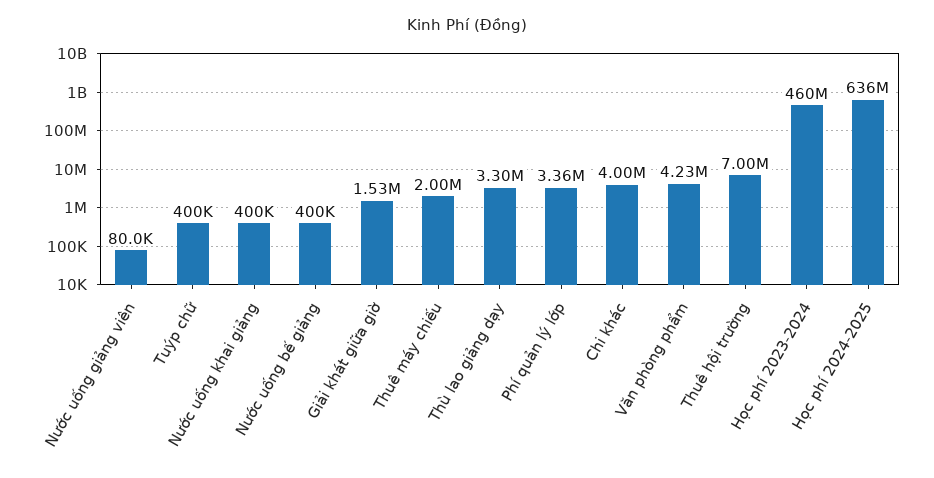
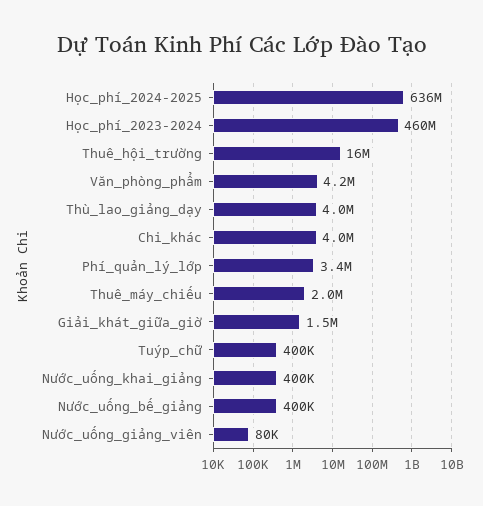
  {
    "Nước uống giảng viên": 80000,
    "Tuýp chữ": 400000,
    "Nước uống khai giảng": 400000,
    "Nước uống bế giảng": 400000,
    "Giải khát giữa giờ": 1530000,
    "Thuê máy chiếu": 2000000,
-   "Thù lao giảng dạy": 3300000,
+   "Thù lao giảng dạy": 4000000,
    "Phí quản lý lớp": 3360000,
    "Chi khác": 4000000,
    "Văn phòng phẩm": 4230000,
-   "Thuê hội trường": 7000000,
+   "Thuê hội trường": 16000000,
    "Học phí 2023-2024": 460000000,
    "Học phí 2024-2025": 636000000
  }

